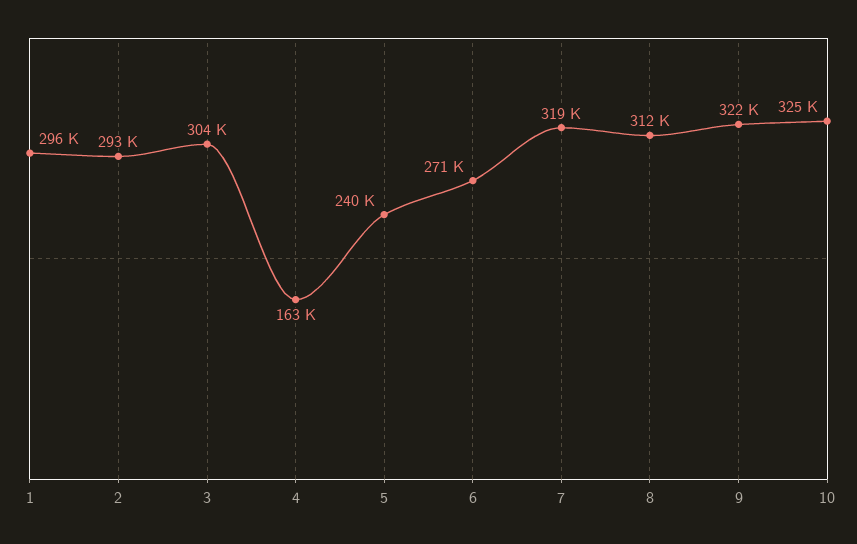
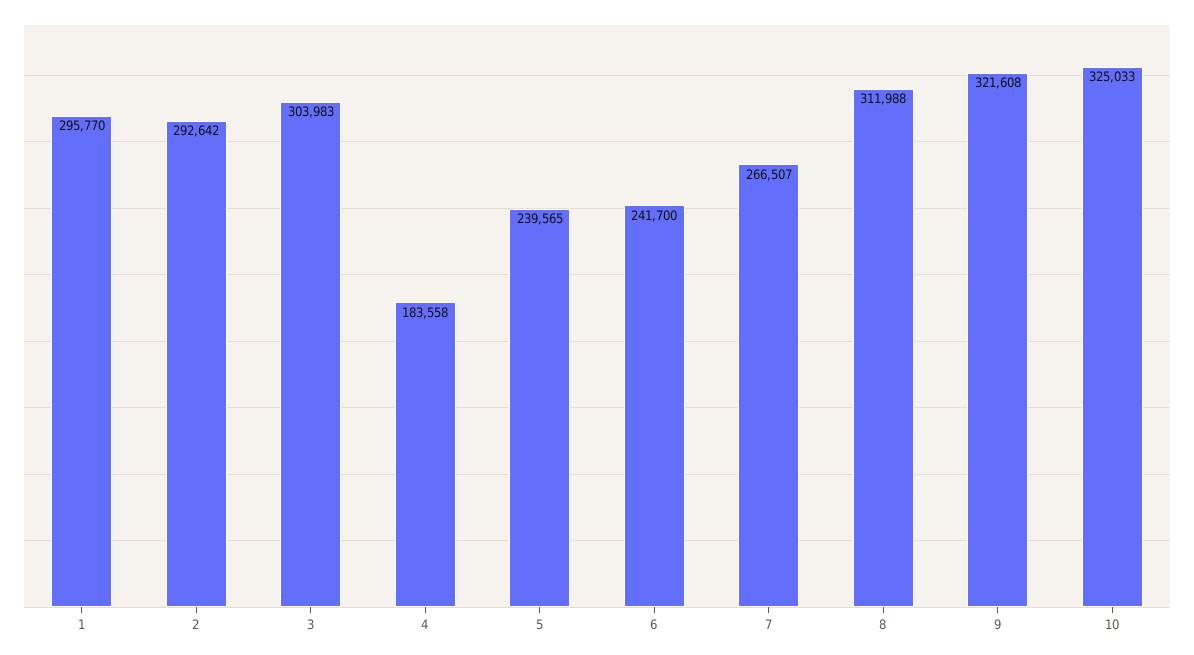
  {
    "1": 295770,
    "2": 292642,
    "3": 303983,
-   "4": 163000,
+   "4": 183558,
    "5": 239565,
-   "6": 271000,
+   "6": 241700,
-   "7": 319000,
+   "7": 266507,
    "8": 311988,
    "9": 321608,
    "10": 325033
  }

